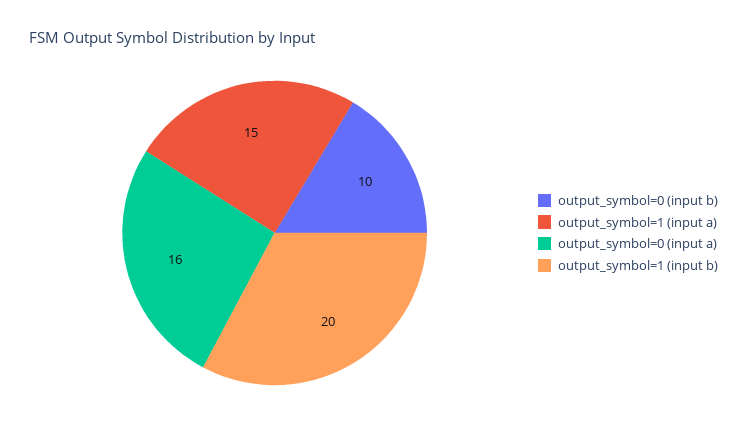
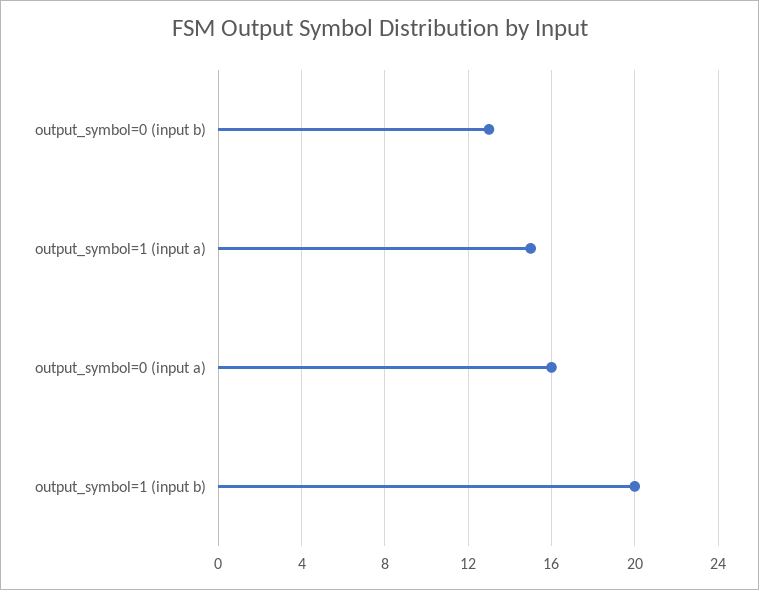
  {
-   "output_symbol=0 (input b)": 10,
+   "output_symbol=0 (input b)": 13,
    "output_symbol=1 (input a)": 15,
    "output_symbol=0 (input a)": 16,
    "output_symbol=1 (input b)": 20
  }

